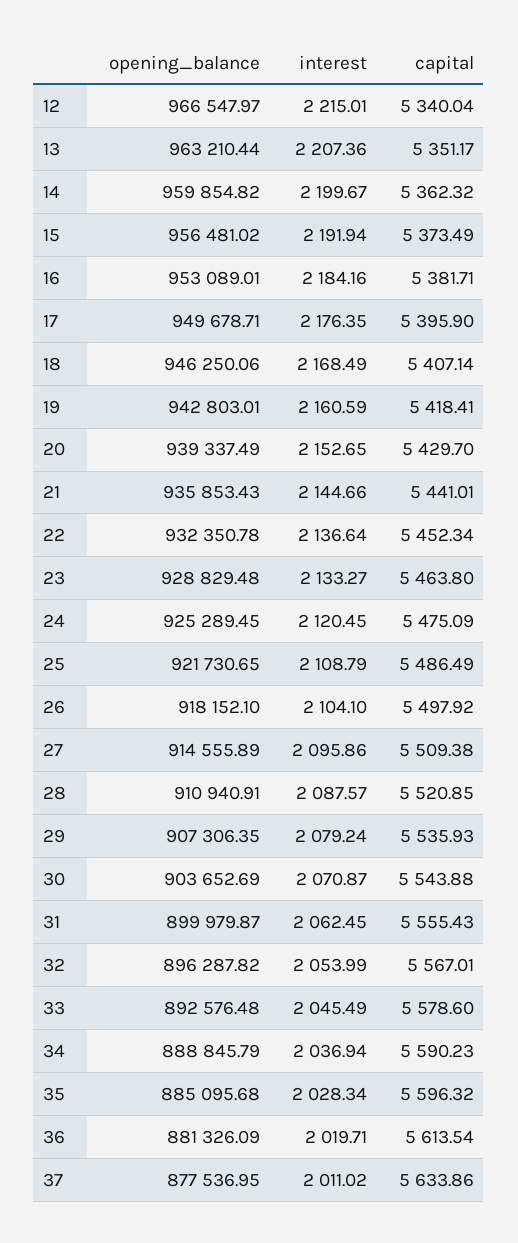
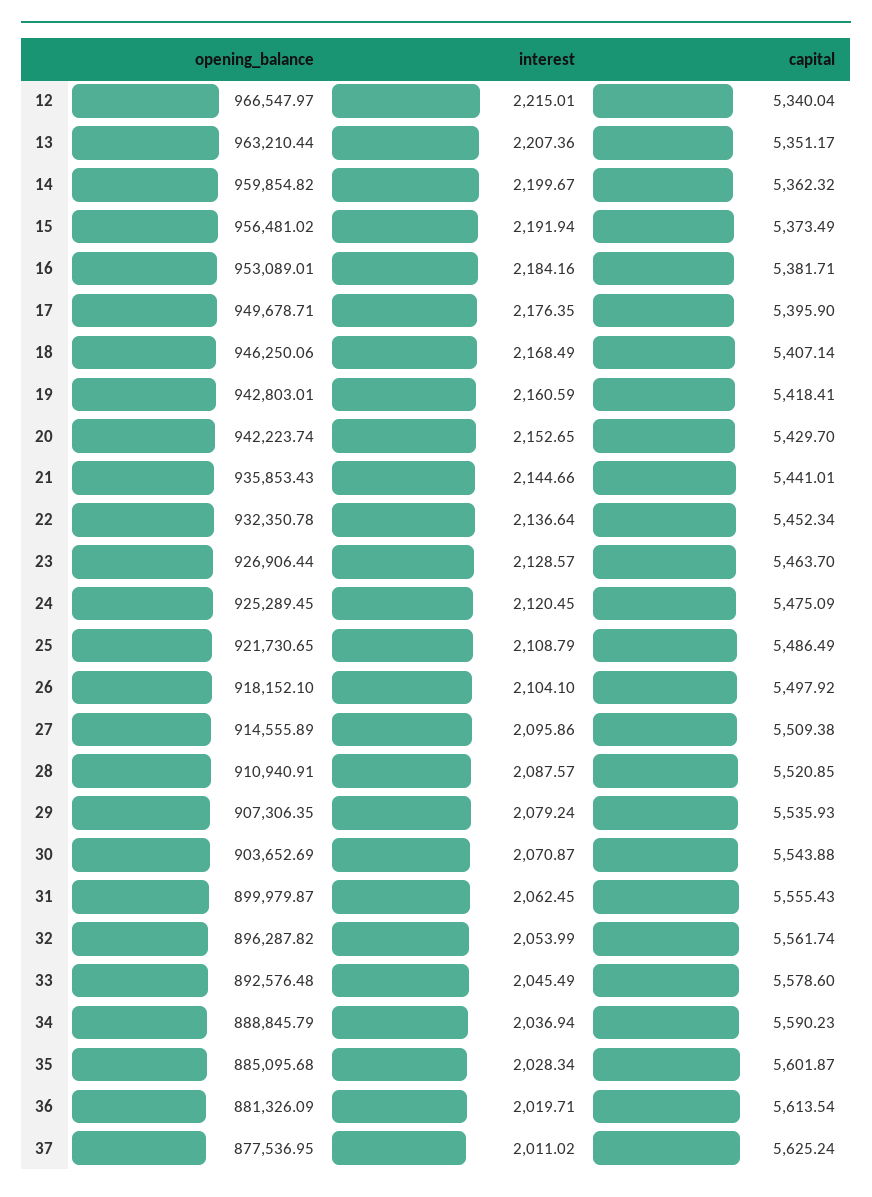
  {
    "opening_balance": {
      "12": 966547.97,
      "13": 963210.44,
      "14": 959854.82,
      "15": 956481.02,
      "16": 953089.01,
      "17": 949678.71,
      "18": 946250.06,
      "19": 942803.01,
-     "20": 939337.49,
+     "20": 942223.74,
      "21": 935853.43,
      "22": 932350.78,
-     "23": 928829.48,
+     "23": 926906.44,
      "24": 925289.45,
      "25": 921730.65,
      "26": 918152.1,
      "27": 914555.89,
      "28": 910940.91,
      "29": 907306.35,
      "30": 903652.69,
      "31": 899979.87,
      "32": 896287.82,
      "33": 892576.48,
      "34": 888845.79,
      "35": 885095.68,
      "36": 881326.09,
      "37": 877536.95
    },
    "interest": {
      "12": 2215.01,
      "13": 2207.36,
      "14": 2199.67,
      "15": 2191.94,
      "16": 2184.16,
      "17": 2176.35,
      "18": 2168.49,
      "19": 2160.59,
      "20": 2152.65,
      "21": 2144.66,
      "22": 2136.64,
-     "23": 2133.27,
+     "23": 2128.57,
      "24": 2120.45,
      "25": 2108.79,
      "26": 2104.1,
      "27": 2095.86,
      "28": 2087.57,
      "29": 2079.24,
      "30": 2070.87,
      "31": 2062.45,
      "32": 2053.99,
      "33": 2045.49,
      "34": 2036.94,
      "35": 2028.34,
      "36": 2019.71,
      "37": 2011.02
    },
    "capital": {
      "12": 5340.04,
      "13": 5351.17,
      "14": 5362.32,
      "15": 5373.49,
      "16": 5381.71,
      "17": 5395.9,
      "18": 5407.14,
      "19": 5418.41,
      "20": 5429.7,
      "21": 5441.01,
      "22": 5452.34,
-     "23": 5463.8,
+     "23": 5463.7,
      "24": 5475.09,
      "25": 5486.49,
      "26": 5497.92,
      "27": 5509.38,
      "28": 5520.85,
      "29": 5535.93,
      "30": 5543.88,
      "31": 5555.43,
-     "32": 5567.01,
+     "32": 5561.74,
      "33": 5578.6,
      "34": 5590.23,
-     "35": 5596.32,
+     "35": 5601.87,
      "36": 5613.54,
-     "37": 5633.86
+     "37": 5625.24
    }
  }

